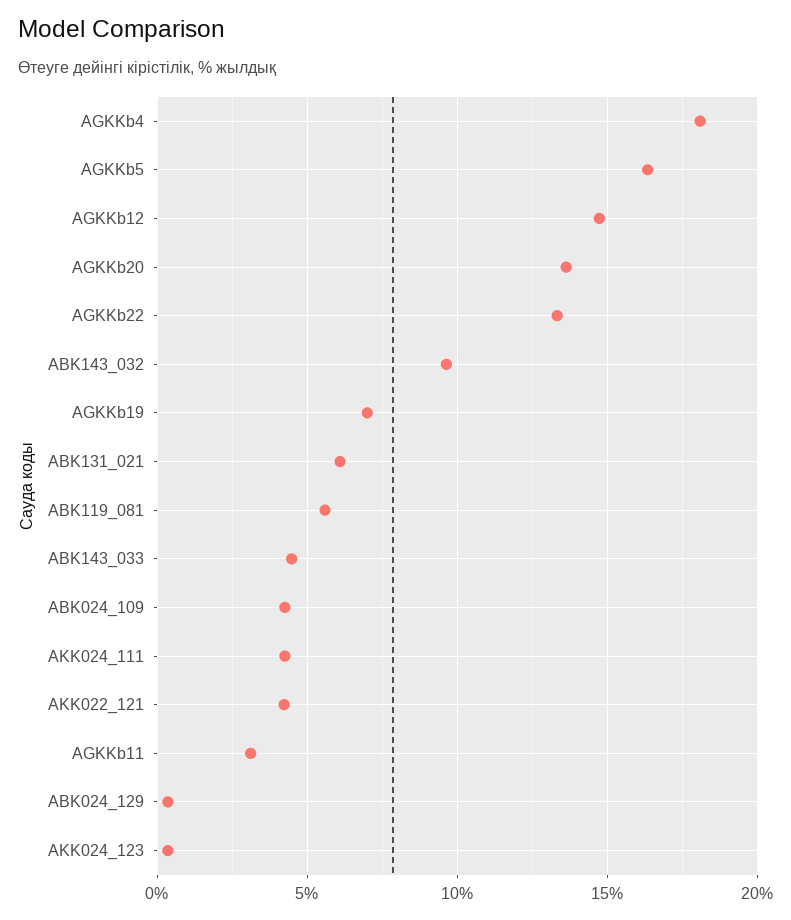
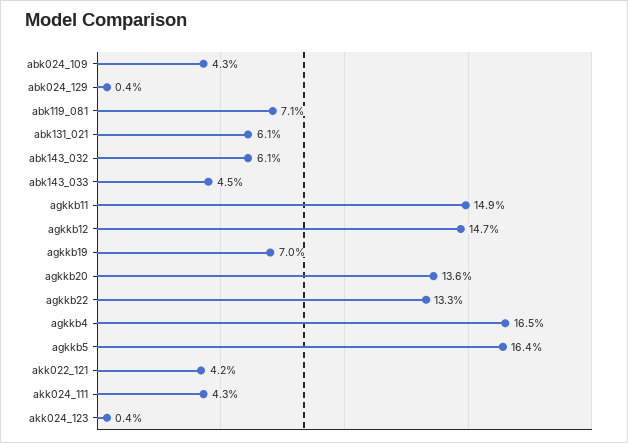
  {
-   "AGKKb4": 18,
+   "AGKKb4": 16.5,
    "AGKKb5": 16.4,
    "AGKKb12": 14.7,
    "AGKKb20": 13.6,
    "AGKKb22": 13.3,
-   "ABK143_032": 9.5,
+   "ABK143_032": 6.1,
    "AGKKb19": 7,
    "ABK131_021": 6.1,
-   "ABK119_081": 5.5,
+   "ABK119_081": 7.1,
    "ABK143_033": 4.5,
    "ABK024_109": 4.3,
    "AKK024_111": 4.3,
    "AKK022_121": 4.2,
-   "AGKKb11": 3,
+   "AGKKb11": 14.9,
    "ABK024_129": 0.4,
    "AKK024_123": 0.4
  }

